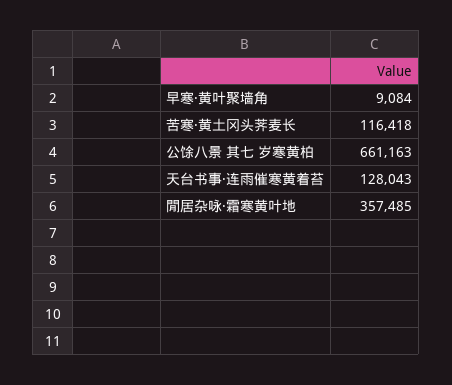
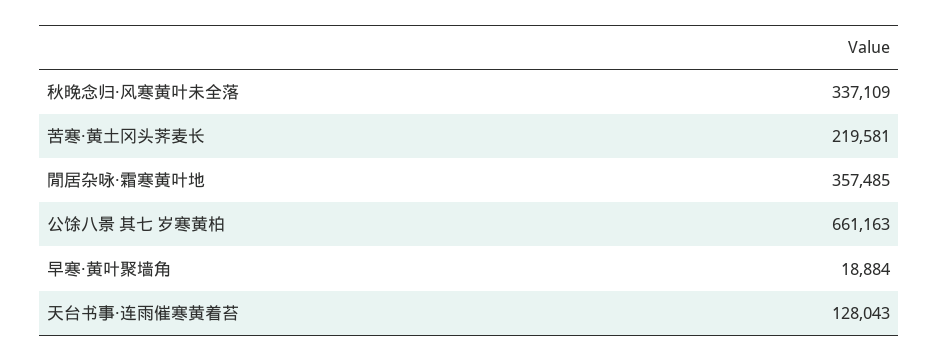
  {
-   "早寒·黄叶聚墙角": 9084,
+   "早寒·黄叶聚墙角": 18884,
-   "苦寒·黄土冈头荠麦长": 116418,
+   "苦寒·黄土冈头荠麦长": 219581,
    "公馀八景 其七 岁寒黄柏": 661163,
    "天台书事·连雨催寒黄着苔": 128043,
-   "閒居杂咏·霜寒黄叶地": 357485
+   "閒居杂咏·霜寒黄叶地": 357485,
+   "秋晚念归·风寒黄叶未全落": 337109
  }

